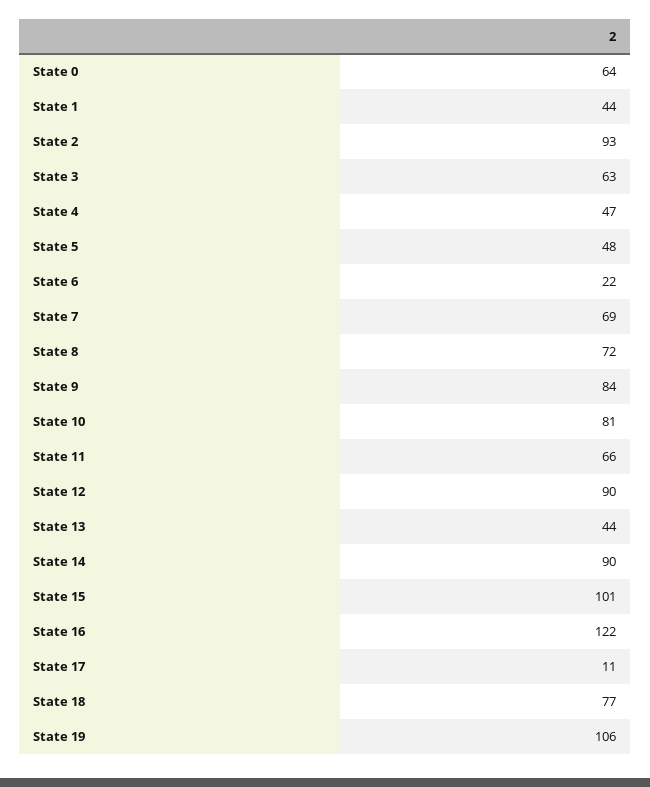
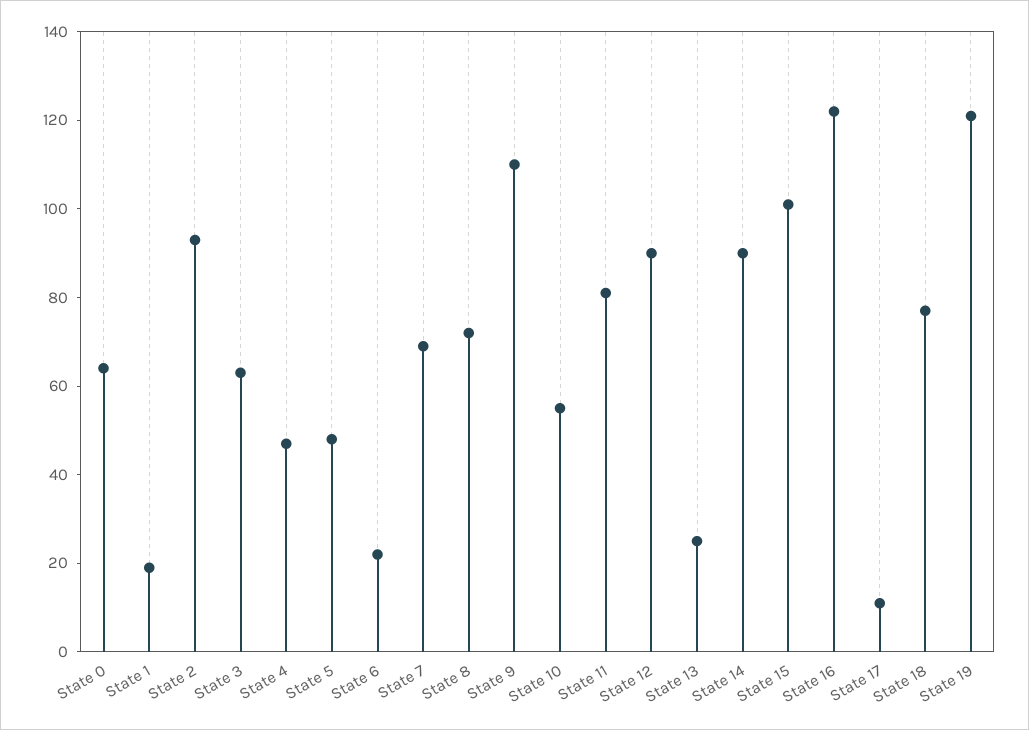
  {
    "State 0": 64,
-   "State 1": 44,
+   "State 1": 20,
    "State 2": 93,
    "State 3": 63,
    "State 4": 47,
    "State 5": 48,
    "State 6": 22,
    "State 7": 69,
    "State 8": 72,
-   "State 9": 84,
+   "State 9": 110,
-   "State 10": 81,
+   "State 10": 55,
-   "State 11": 66,
+   "State 11": 80,
    "State 12": 90,
-   "State 13": 44,
+   "State 13": 25,
    "State 14": 90,
    "State 15": 101,
    "State 16": 122,
    "State 17": 11,
    "State 18": 77,
-   "State 19": 106
+   "State 19": 120
  }

